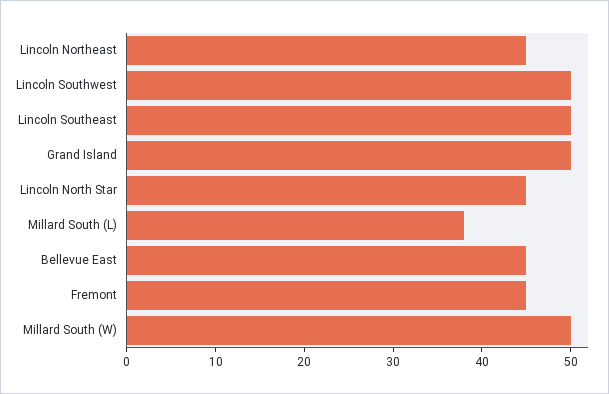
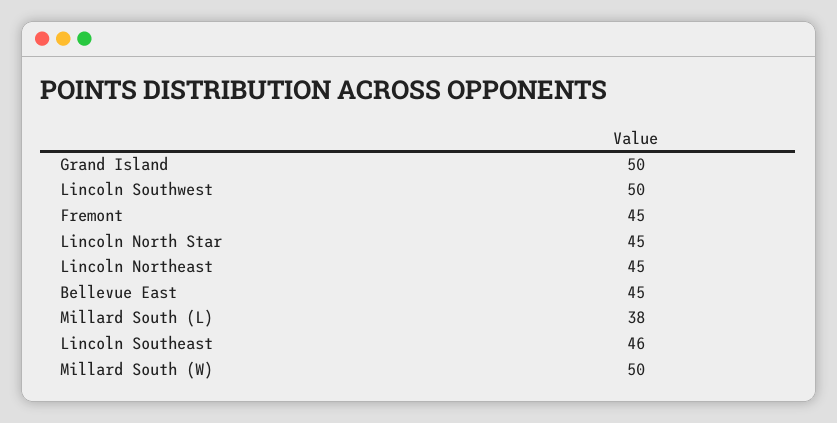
  {
    "Lincoln Northeast": 45,
    "Lincoln Southwest": 50,
-   "Lincoln Southeast": 50,
+   "Lincoln Southeast": 46,
    "Grand Island": 50,
    "Lincoln North Star": 45,
    "Millard South (L)": 38,
    "Bellevue East": 45,
    "Fremont": 45,
    "Millard South (W)": 50
  }

